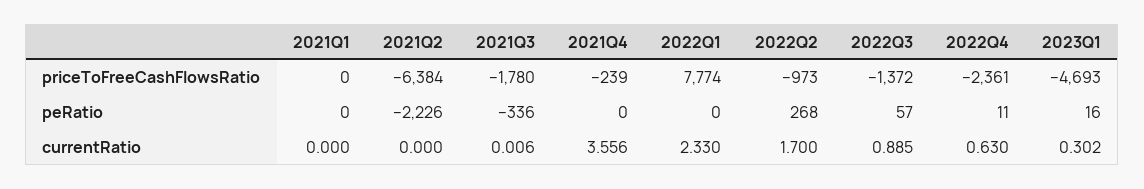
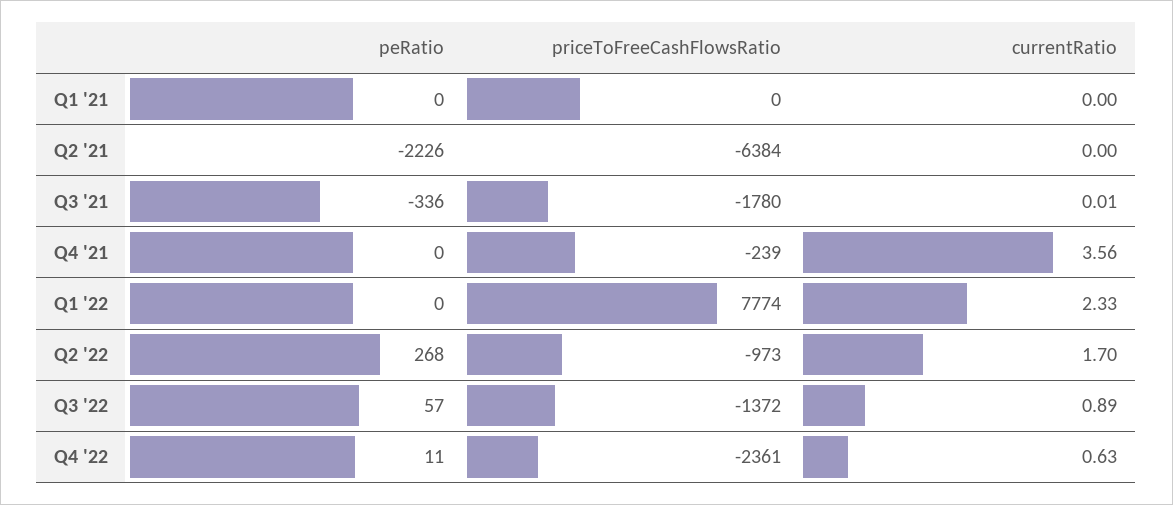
  {
    "2021Q1": {
      "priceToFreeCashFlowsRatio": 0,
      "peRatio": 0,
      "currentRatio": 0
    },
    "2021Q2": {
      "priceToFreeCashFlowsRatio": -6384,
      "peRatio": -2226,
      "currentRatio": 0
    },
    "2021Q3": {
      "priceToFreeCashFlowsRatio": -1780,
      "peRatio": -336,
      "currentRatio": 0.006
    },
    "2021Q4": {
      "priceToFreeCashFlowsRatio": -239,
      "peRatio": 0,
      "currentRatio": 3.556
    },
    "2022Q1": {
      "priceToFreeCashFlowsRatio": 7774,
      "peRatio": 0,
      "currentRatio": 2.33
    },
    "2022Q2": {
      "priceToFreeCashFlowsRatio": -973,
      "peRatio": 268,
      "currentRatio": 1.7
    },
    "2022Q3": {
      "priceToFreeCashFlowsRatio": -1372,
      "peRatio": 57,
      "currentRatio": 0.885
    },
    "2022Q4": {
      "priceToFreeCashFlowsRatio": -2361,
      "peRatio": 11,
      "currentRatio": 0.63
-   },
+   }
-   "2023Q1": {
-     "priceToFreeCashFlowsRatio": -4693,
-     "peRatio": 16,
-     "currentRatio": 0.302
-   }
  }

